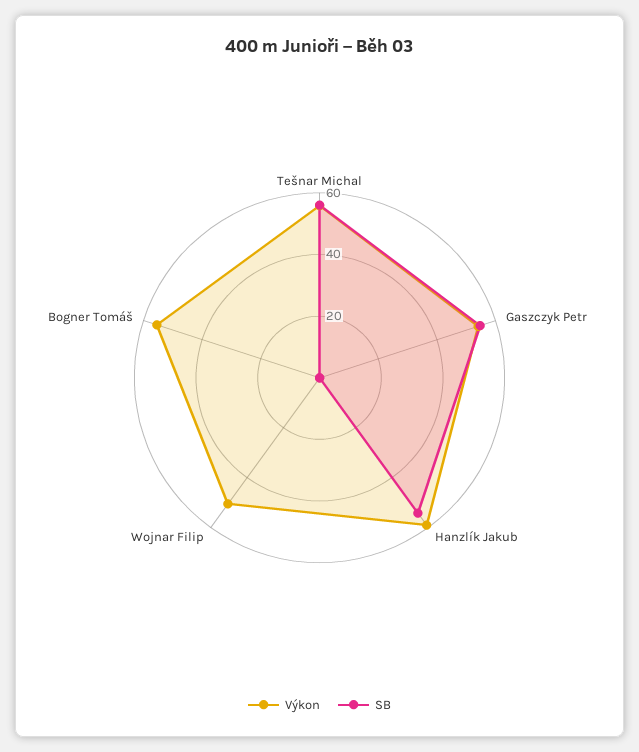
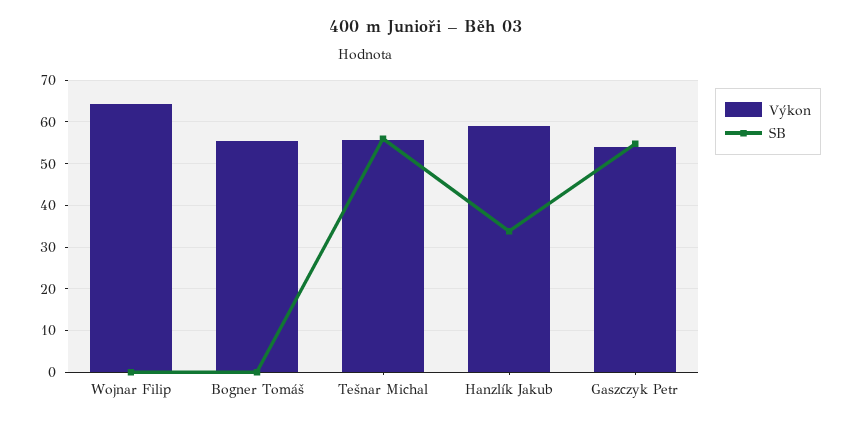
  {
    "Výkon": {
      "Tešnar Michal": 56,
      "Gaszczyk Petr": 54,
      "Hanzlík Jakub": 60,
-     "Wojnar Filip": 50,
+     "Wojnar Filip": 64,
      "Bogner Tomáš": 56
    },
    "SB": {
      "Tešnar Michal": 56,
      "Gaszczyk Petr": 54,
-     "Hanzlík Jakub": 55,
+     "Hanzlík Jakub": 34,
      "Wojnar Filip": 0,
      "Bogner Tomáš": 0
    }
  }

